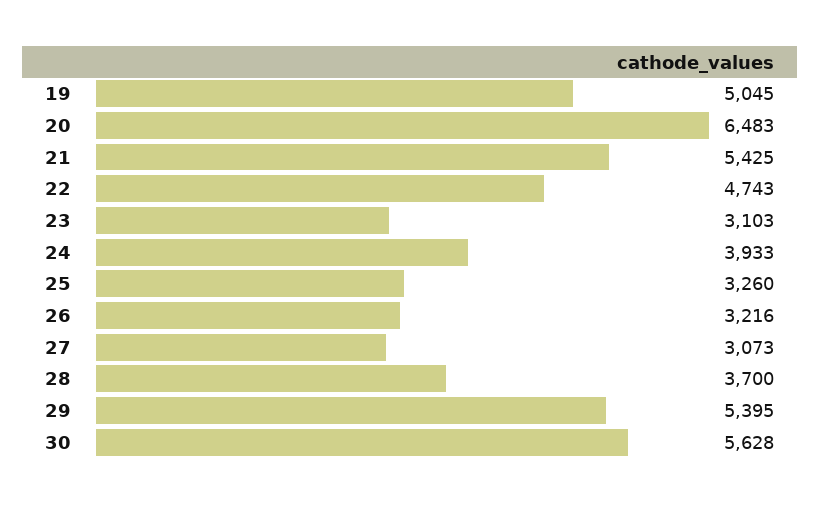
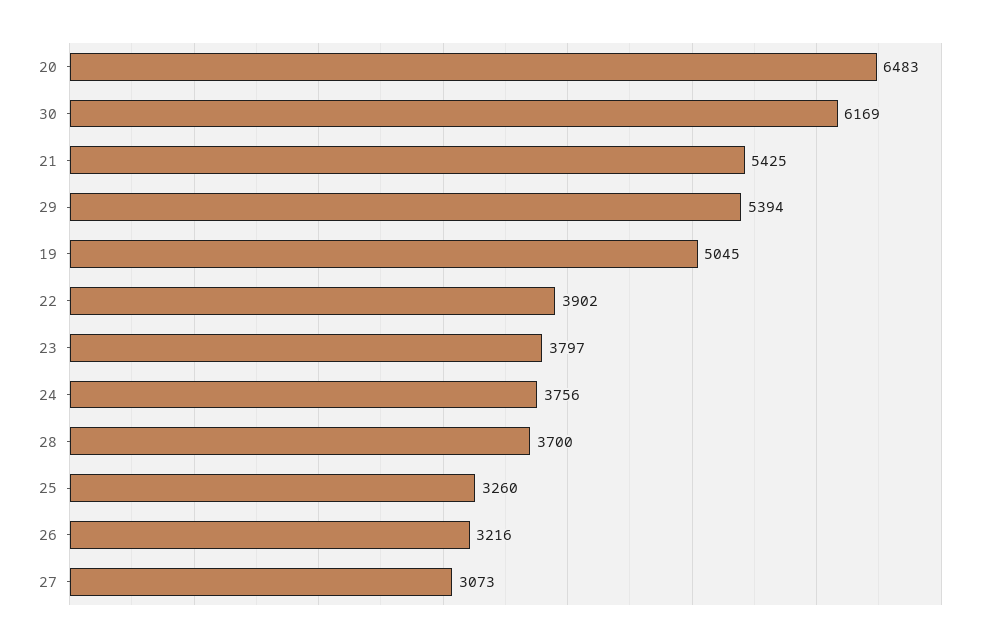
  {
    "19": 5045,
    "20": 6483,
    "21": 5425,
-   "22": 4743,
+   "22": 3902,
-   "23": 3103,
+   "23": 3797,
-   "24": 3933,
+   "24": 3756,
    "25": 3260,
    "26": 3216,
    "27": 3073,
    "28": 3700,
-   "29": 5395,
+   "29": 5394,
-   "30": 5628
+   "30": 6169
  }

